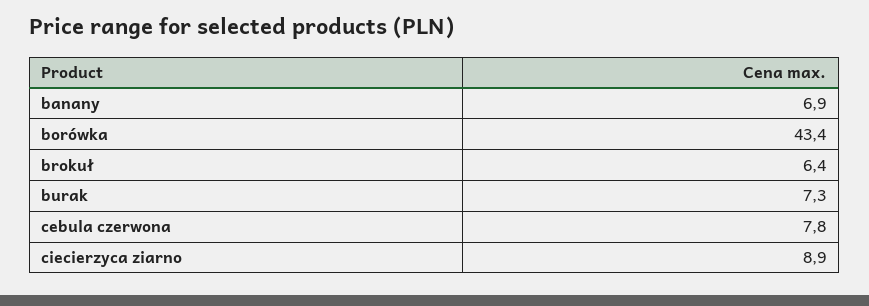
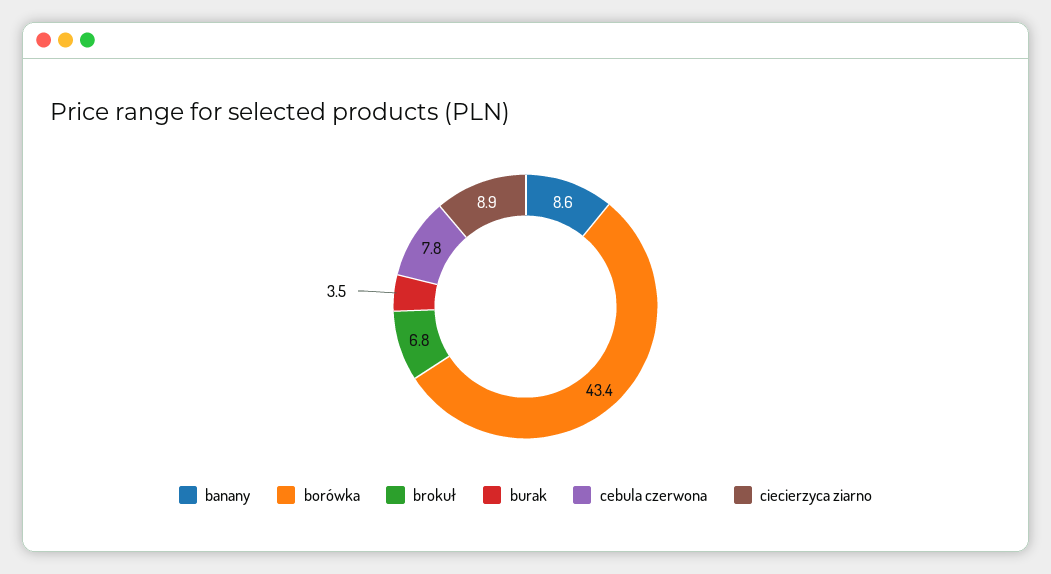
  {
-   "banany": 6.9,
+   "banany": 8.6,
    "borówka": 43.4,
-   "brokuł": 6.4,
+   "brokuł": 6.8,
-   "burak": 7.3,
+   "burak": 3.5,
    "cebula czerwona": 7.8,
    "ciecierzyca ziarno": 8.9
  }

